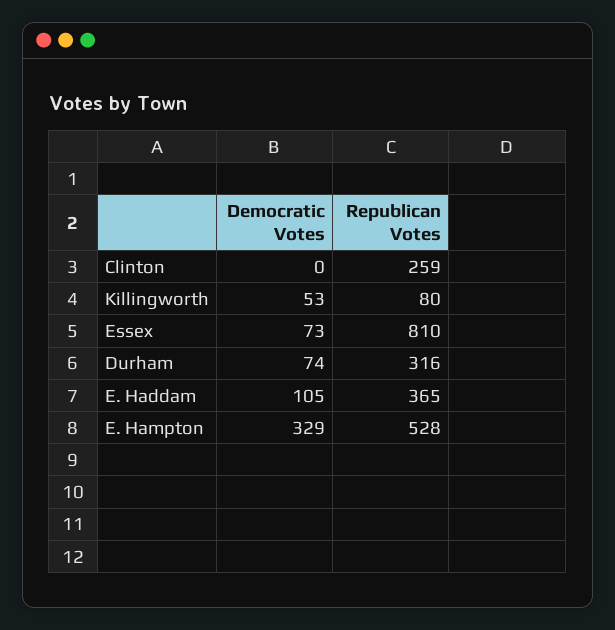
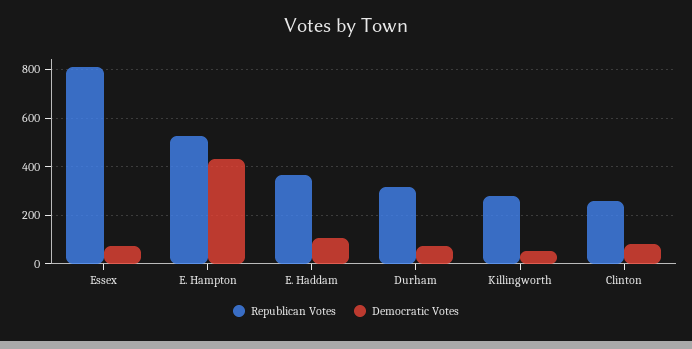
  {
    "Democratic Votes": {
-     "Clinton": 0,
+     "Clinton": 75,
      "Killingworth": 53,
      "Essex": 73,
      "Durham": 74,
      "E. Haddam": 105,
-     "E. Hampton": 329
+     "E. Hampton": 425
    },
    "Republican Votes": {
      "Clinton": 259,
-     "Killingworth": 80,
+     "Killingworth": 275,
      "Essex": 810,
      "Durham": 316,
      "E. Haddam": 365,
      "E. Hampton": 528
    }
  }

